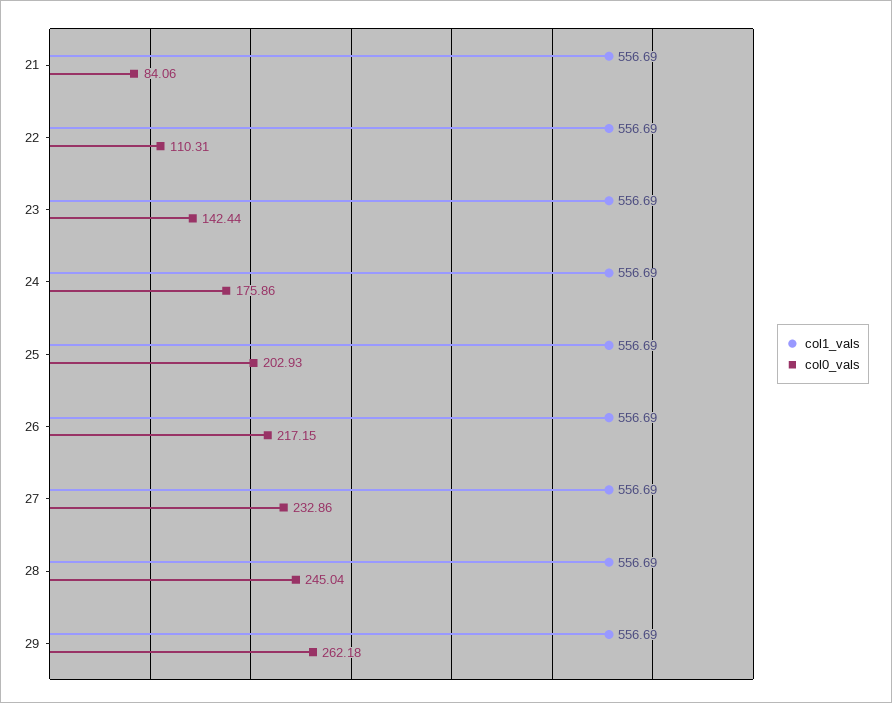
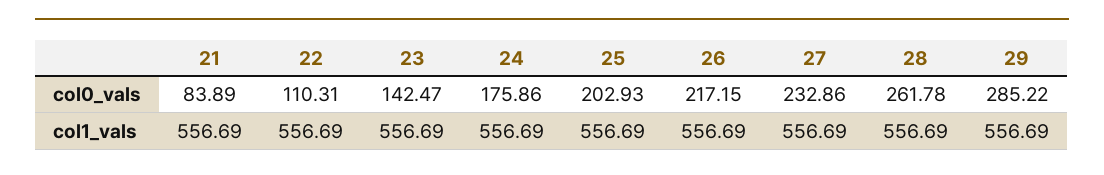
  {
    "col1_vals": {
      "21": 556.69,
      "22": 556.69,
      "23": 556.69,
      "24": 556.69,
      "25": 556.69,
      "26": 556.69,
      "27": 556.69,
      "28": 556.69,
      "29": 556.69
    },
    "col0_vals": {
-     "21": 84.06,
+     "21": 83.89,
      "22": 110.31,
-     "23": 142.44,
+     "23": 142.47,
      "24": 175.86,
      "25": 202.93,
      "26": 217.15,
      "27": 232.86,
-     "28": 245.04,
+     "28": 261.78,
-     "29": 262.18
+     "29": 285.22
    }
  }

